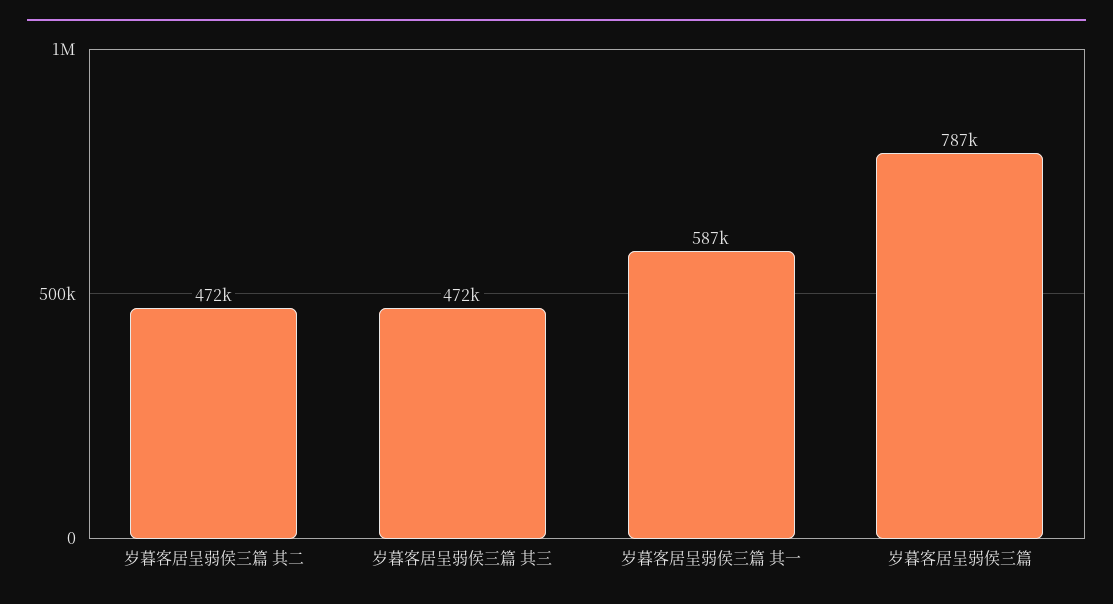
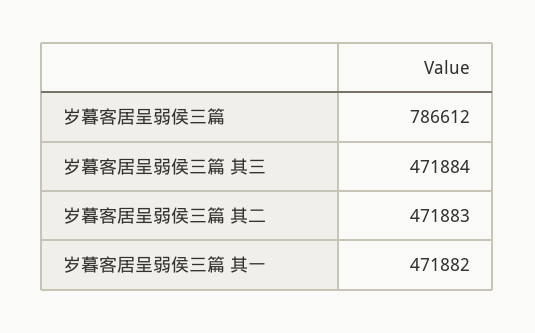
  {
    "岁暮客居呈弱侯三篇 其二": 471883,
    "岁暮客居呈弱侯三篇 其三": 471884,
-   "岁暮客居呈弱侯三篇 其一": 587000,
+   "岁暮客居呈弱侯三篇 其一": 471882,
    "岁暮客居呈弱侯三篇": 786612
  }

